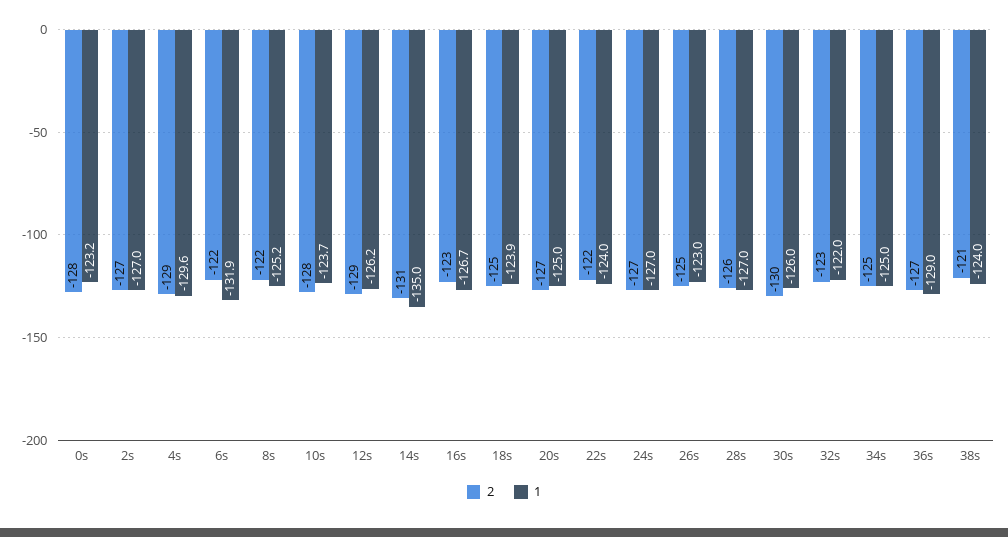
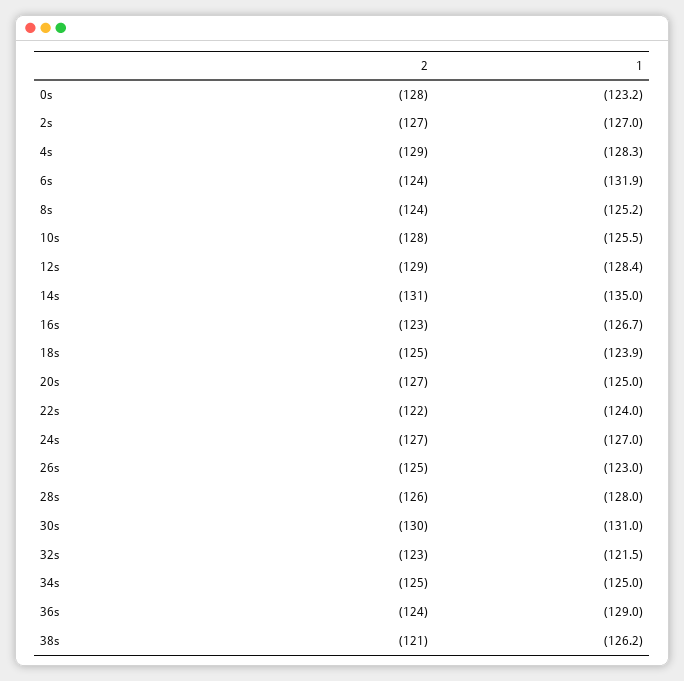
  {
    "2": {
      "0s": -128,
      "2s": -127,
      "4s": -129,
-     "6s": -122,
+     "6s": -124,
-     "8s": -122,
+     "8s": -124,
      "10s": -128,
      "12s": -129,
      "14s": -131,
      "16s": -123,
      "18s": -125,
      "20s": -127,
      "22s": -122,
      "24s": -127,
      "26s": -125,
      "28s": -126,
      "30s": -130,
      "32s": -123,
      "34s": -125,
-     "36s": -127,
+     "36s": -124,
      "38s": -121
    },
    "1": {
      "0s": -123.2,
      "2s": -127,
-     "4s": -129.6,
+     "4s": -128.3,
      "6s": -131.9,
      "8s": -125.2,
-     "10s": -123.7,
+     "10s": -125.5,
-     "12s": -126.2,
+     "12s": -128.4,
      "14s": -135,
      "16s": -126.7,
      "18s": -123.9,
      "20s": -125,
      "22s": -124,
      "24s": -127,
      "26s": -123,
-     "28s": -127,
+     "28s": -128,
-     "30s": -126,
+     "30s": -131,
-     "32s": -122,
+     "32s": -121.5,
      "34s": -125,
      "36s": -129,
-     "38s": -124
+     "38s": -126.2
    }
  }

